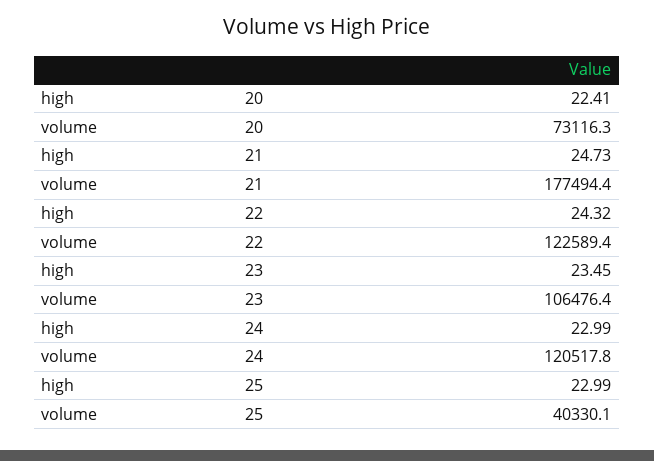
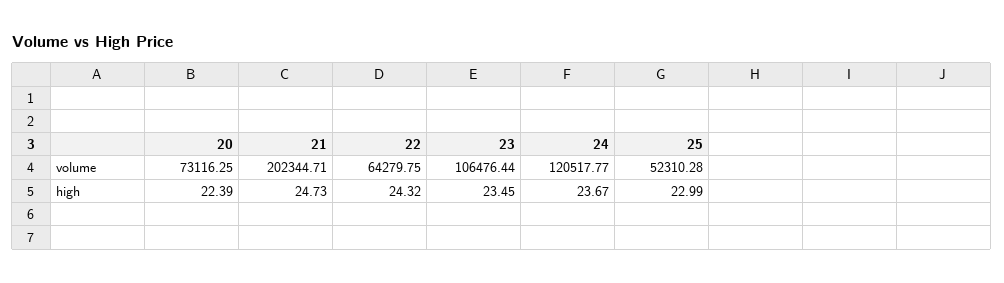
  {
    "high": {
-     "20": 22.41,
+     "20": 22.39,
      "21": 24.73,
      "22": 24.32,
      "23": 23.45,
-     "24": 22.99,
+     "24": 23.67,
      "25": 22.99
    },
    "volume": {
      "20": 73116.25,
-     "21": 177494.4,
+     "21": 202344.71,
-     "22": 122589.4,
+     "22": 64279.75,
      "23": 106476.44,
      "24": 120517.77,
-     "25": 40330.1
+     "25": 52310.28
    }
  }

